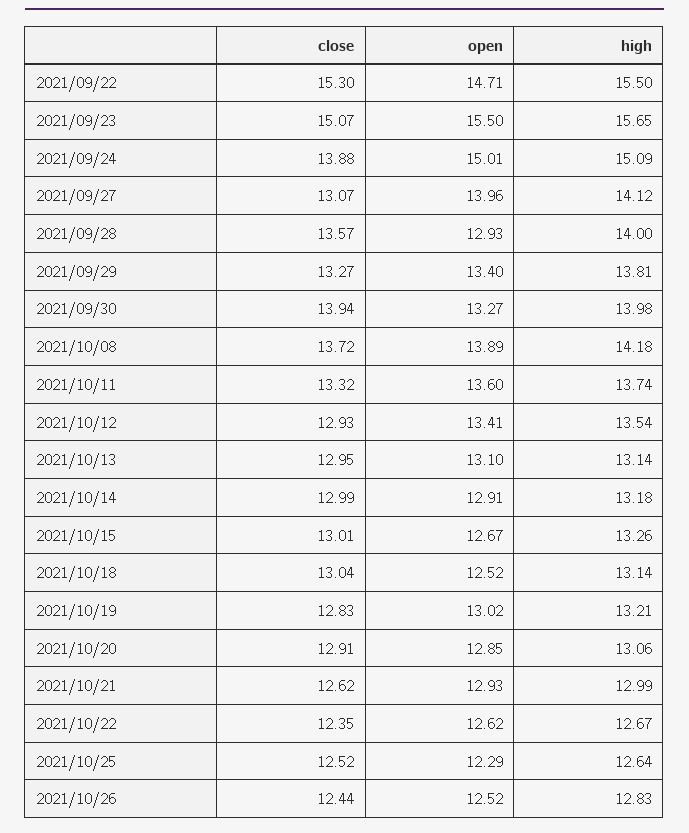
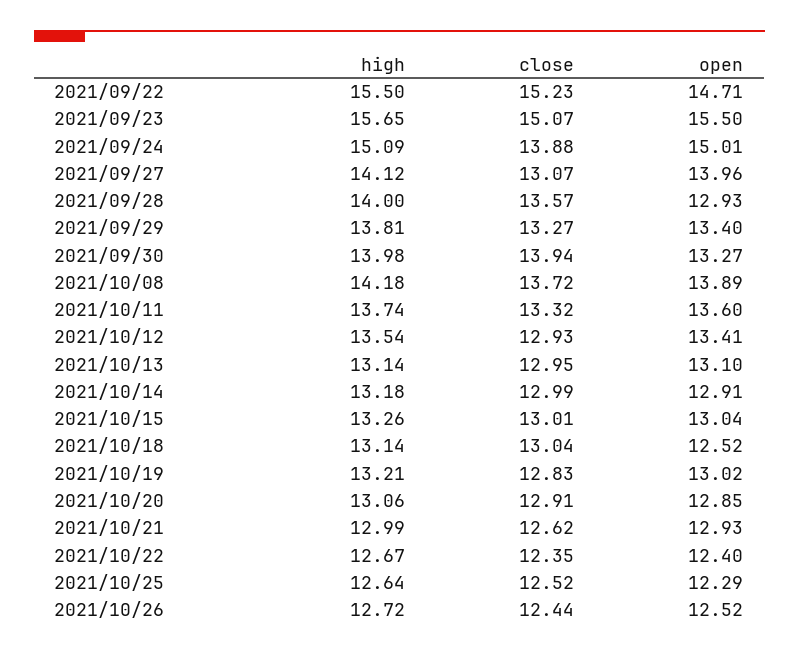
  {
    "close": {
-     "2021/09/22": 15.3,
+     "2021/09/22": 15.23,
      "2021/09/23": 15.07,
      "2021/09/24": 13.88,
      "2021/09/27": 13.07,
      "2021/09/28": 13.57,
      "2021/09/29": 13.27,
      "2021/09/30": 13.94,
      "2021/10/08": 13.72,
      "2021/10/11": 13.32,
      "2021/10/12": 12.93,
      "2021/10/13": 12.95,
      "2021/10/14": 12.99,
      "2021/10/15": 13.01,
      "2021/10/18": 13.04,
      "2021/10/19": 12.83,
      "2021/10/20": 12.91,
      "2021/10/21": 12.62,
      "2021/10/22": 12.35,
      "2021/10/25": 12.52,
      "2021/10/26": 12.44
    },
    "open": {
      "2021/09/22": 14.71,
      "2021/09/23": 15.5,
      "2021/09/24": 15.01,
      "2021/09/27": 13.96,
      "2021/09/28": 12.93,
      "2021/09/29": 13.4,
      "2021/09/30": 13.27,
      "2021/10/08": 13.89,
      "2021/10/11": 13.6,
      "2021/10/12": 13.41,
      "2021/10/13": 13.1,
      "2021/10/14": 12.91,
-     "2021/10/15": 12.67,
+     "2021/10/15": 13.04,
      "2021/10/18": 12.52,
      "2021/10/19": 13.02,
      "2021/10/20": 12.85,
      "2021/10/21": 12.93,
-     "2021/10/22": 12.62,
+     "2021/10/22": 12.4,
      "2021/10/25": 12.29,
      "2021/10/26": 12.52
    },
    "high": {
      "2021/09/22": 15.5,
      "2021/09/23": 15.65,
      "2021/09/24": 15.09,
      "2021/09/27": 14.12,
      "2021/09/28": 14,
      "2021/09/29": 13.81,
      "2021/09/30": 13.98,
      "2021/10/08": 14.18,
      "2021/10/11": 13.74,
      "2021/10/12": 13.54,
      "2021/10/13": 13.14,
      "2021/10/14": 13.18,
      "2021/10/15": 13.26,
      "2021/10/18": 13.14,
      "2021/10/19": 13.21,
      "2021/10/20": 13.06,
      "2021/10/21": 12.99,
      "2021/10/22": 12.67,
      "2021/10/25": 12.64,
-     "2021/10/26": 12.83
+     "2021/10/26": 12.72
    }
  }

